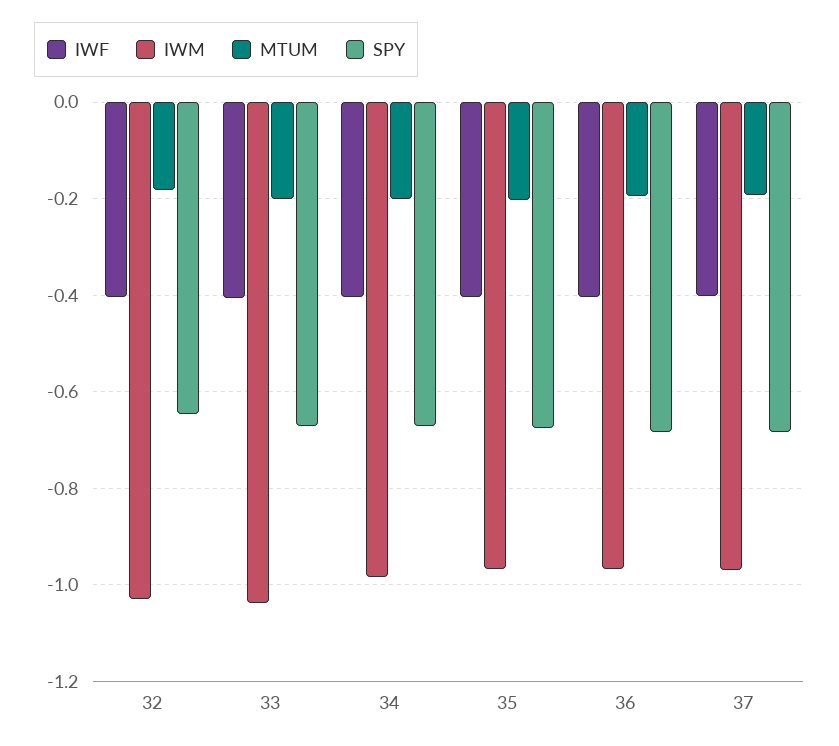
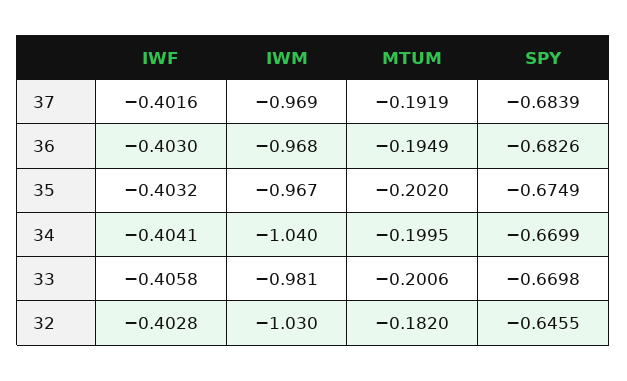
  {
    "IWF": {
      "32": -0.4028,
      "33": -0.4058,
      "34": -0.4041,
      "35": -0.4032,
      "36": -0.403,
      "37": -0.4016
    },
    "IWM": {
      "32": -1.03,
-     "33": -1.04,
+     "33": -0.981,
-     "34": -0.98,
+     "34": -1.04,
      "35": -0.967,
      "36": -0.968,
      "37": -0.969
    },
    "MTUM": {
      "32": -0.182,
      "33": -0.2006,
      "34": -0.1995,
      "35": -0.202,
      "36": -0.1949,
      "37": -0.1919
    },
    "SPY": {
      "32": -0.6455,
      "33": -0.6698,
      "34": -0.6699,
      "35": -0.6749,
      "36": -0.6826,
      "37": -0.6839
    }
  }

